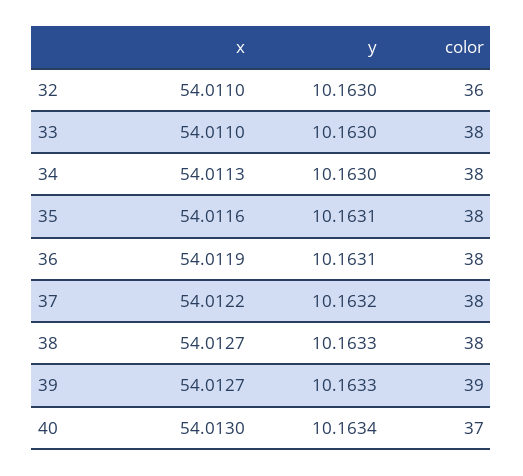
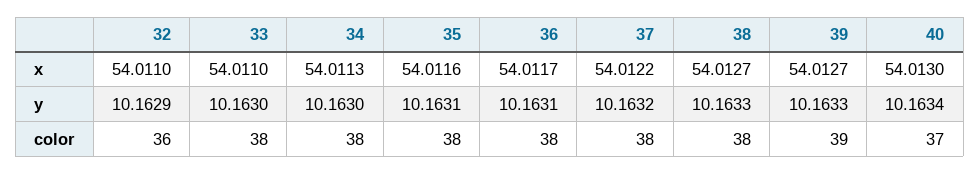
  {
    "x": {
      "32": 54.011,
      "33": 54.011,
      "34": 54.0113,
      "35": 54.0116,
-     "36": 54.0119,
+     "36": 54.0117,
      "37": 54.0122,
      "38": 54.0127,
      "39": 54.0127,
      "40": 54.013
    },
    "y": {
-     "32": 10.163,
+     "32": 10.1629,
      "33": 10.163,
      "34": 10.163,
      "35": 10.1631,
      "36": 10.1631,
      "37": 10.1632,
      "38": 10.1633,
      "39": 10.1633,
      "40": 10.1634
    },
    "color": {
      "32": 36,
      "33": 38,
      "34": 38,
      "35": 38,
      "36": 38,
      "37": 38,
      "38": 38,
      "39": 39,
      "40": 37
    }
  }

